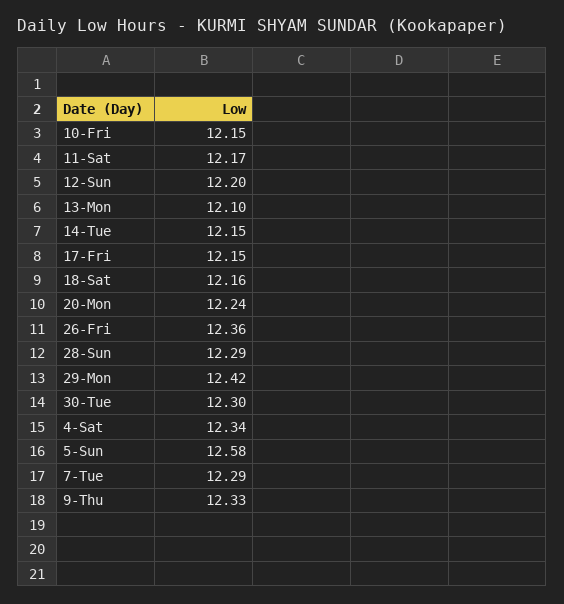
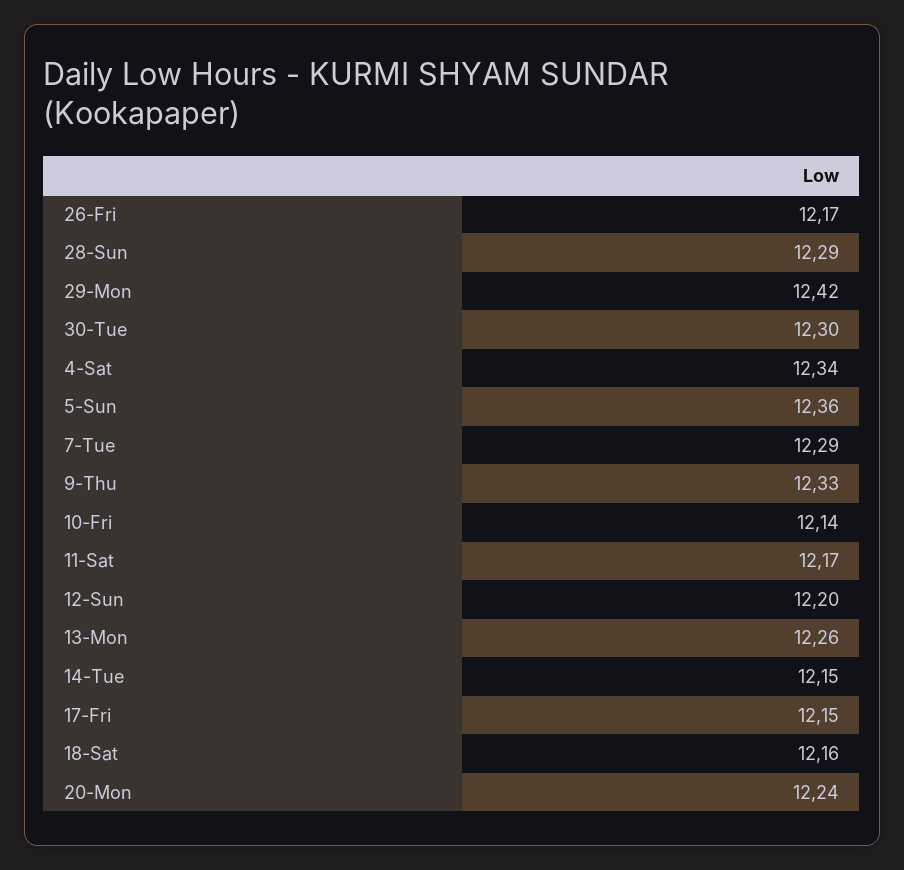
  {
-   "10-Fri": 12.15,
+   "10-Fri": 12.14,
    "11-Sat": 12.17,
    "12-Sun": 12.2,
-   "13-Mon": 12.1,
+   "13-Mon": 12.26,
    "14-Tue": 12.15,
    "17-Fri": 12.15,
    "18-Sat": 12.16,
    "20-Mon": 12.24,
-   "26-Fri": 12.36,
+   "26-Fri": 12.17,
    "28-Sun": 12.29,
    "29-Mon": 12.42,
    "30-Tue": 12.3,
    "4-Sat": 12.34,
-   "5-Sun": 12.58,
+   "5-Sun": 12.36,
    "7-Tue": 12.29,
    "9-Thu": 12.33
  }

